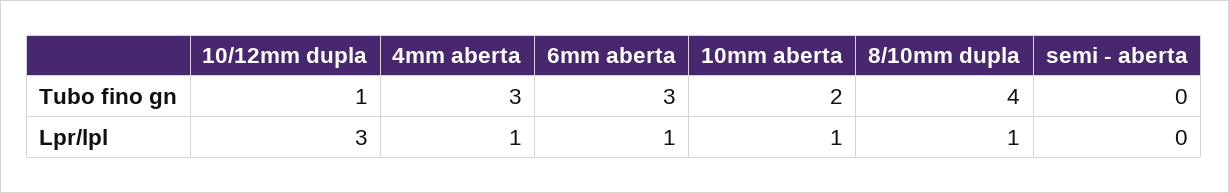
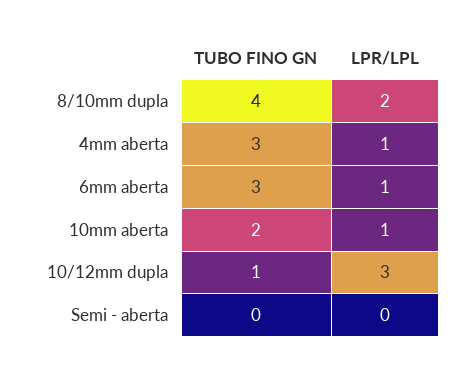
  {
    "10/12mm dupla": {
      "Tubo fino gn": 1,
      "Lpr/lpl": 3
    },
    "4mm aberta": {
      "Tubo fino gn": 3,
      "Lpr/lpl": 1
    },
    "6mm aberta": {
      "Tubo fino gn": 3,
      "Lpr/lpl": 1
    },
    "10mm aberta": {
      "Tubo fino gn": 2,
      "Lpr/lpl": 1
    },
    "8/10mm dupla": {
      "Tubo fino gn": 4,
-     "Lpr/lpl": 1
+     "Lpr/lpl": 2
    },
    "semi - aberta": {
      "Tubo fino gn": 0,
      "Lpr/lpl": 0
    }
  }

